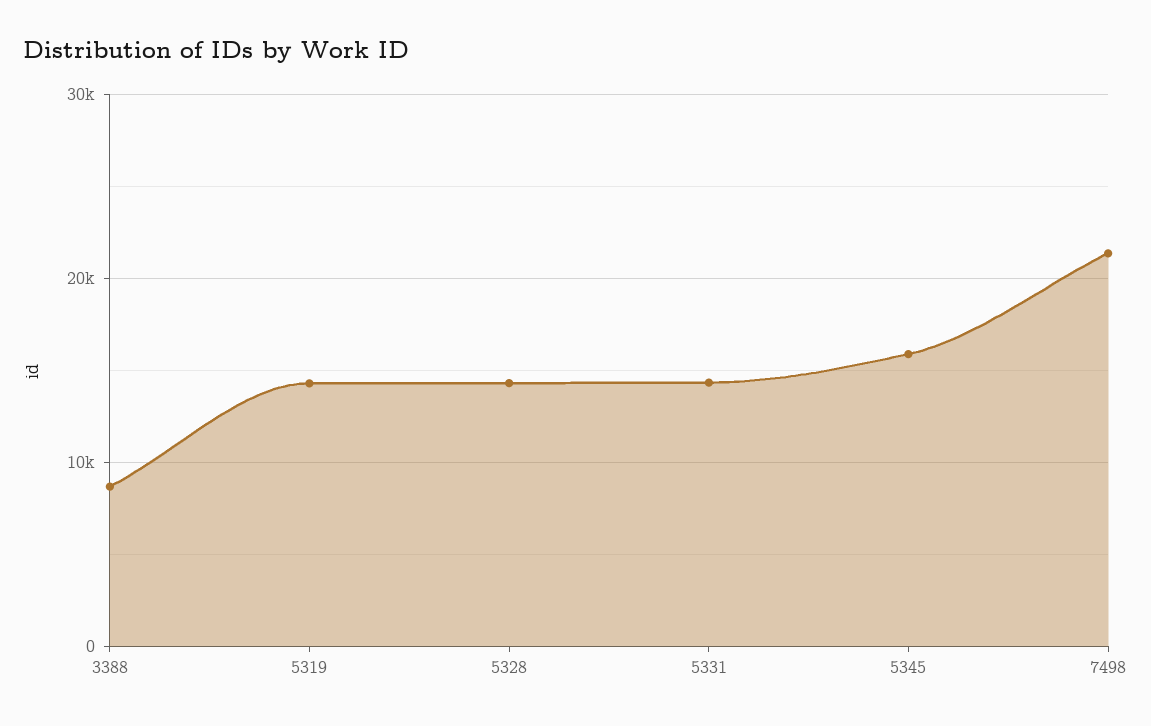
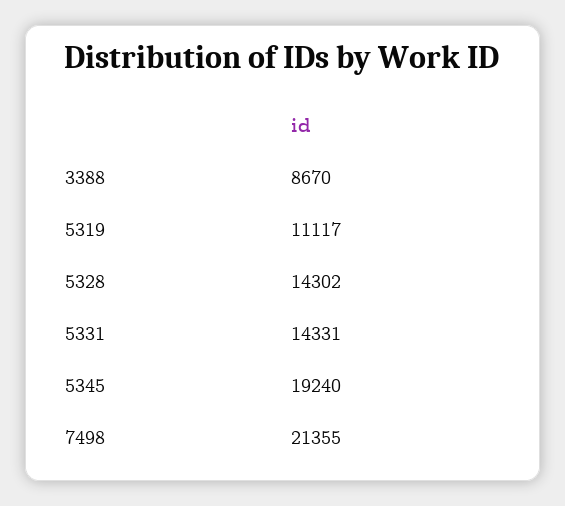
  {
    "3388": 8670,
-   "5319": 14000,
+   "5319": 11117,
    "5328": 14302,
    "5331": 14331,
-   "5345": 16000,
+   "5345": 19240,
    "7498": 21355
  }

